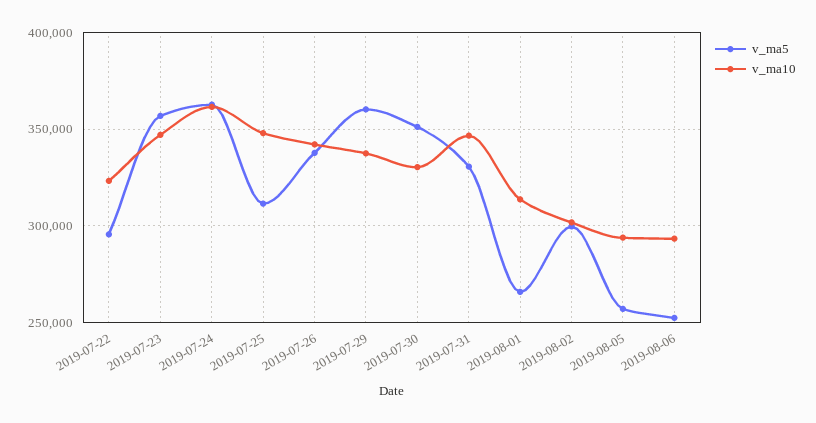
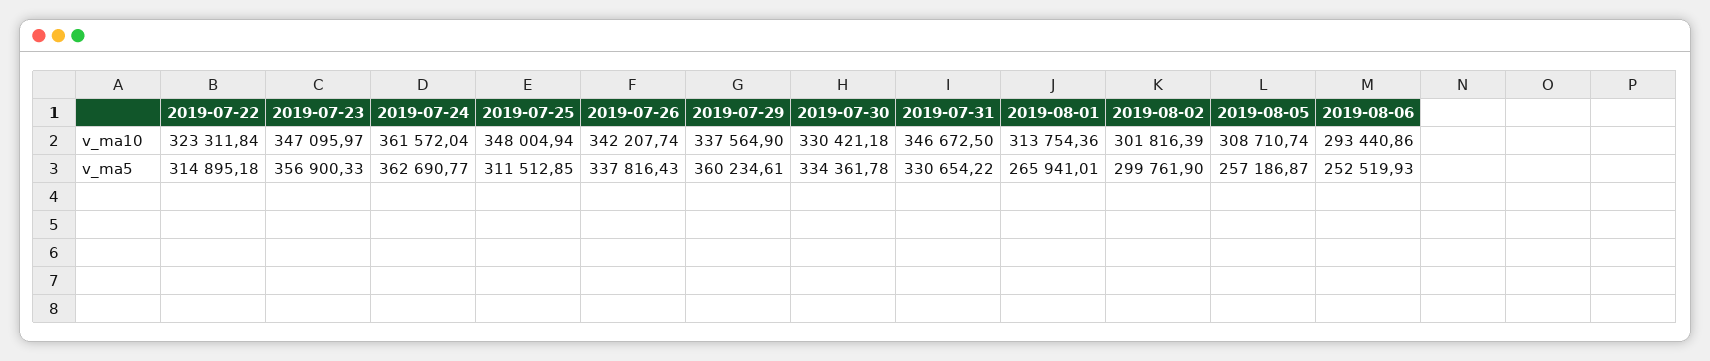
  {
    "v_ma5": {
-     "2019-07-22": 295000,
+     "2019-07-22": 314895.18,
      "2019-07-23": 356900.33,
      "2019-07-24": 362690.77,
      "2019-07-25": 311512.85,
      "2019-07-26": 337816.43,
      "2019-07-29": 360234.61,
-     "2019-07-30": 350000,
+     "2019-07-30": 334361.78,
      "2019-07-31": 330654.22,
      "2019-08-01": 265941.01,
      "2019-08-02": 299761.9,
      "2019-08-05": 257186.87,
      "2019-08-06": 252519.93
    },
    "v_ma10": {
      "2019-07-22": 323311.84,
      "2019-07-23": 347095.97,
      "2019-07-24": 361572.04,
      "2019-07-25": 348004.94,
      "2019-07-26": 342207.74,
      "2019-07-29": 337564.9,
      "2019-07-30": 330421.18,
      "2019-07-31": 346672.5,
      "2019-08-01": 313754.36,
      "2019-08-02": 301816.39,
-     "2019-08-05": 295000,
+     "2019-08-05": 308710.74,
      "2019-08-06": 293440.86
    }
  }

